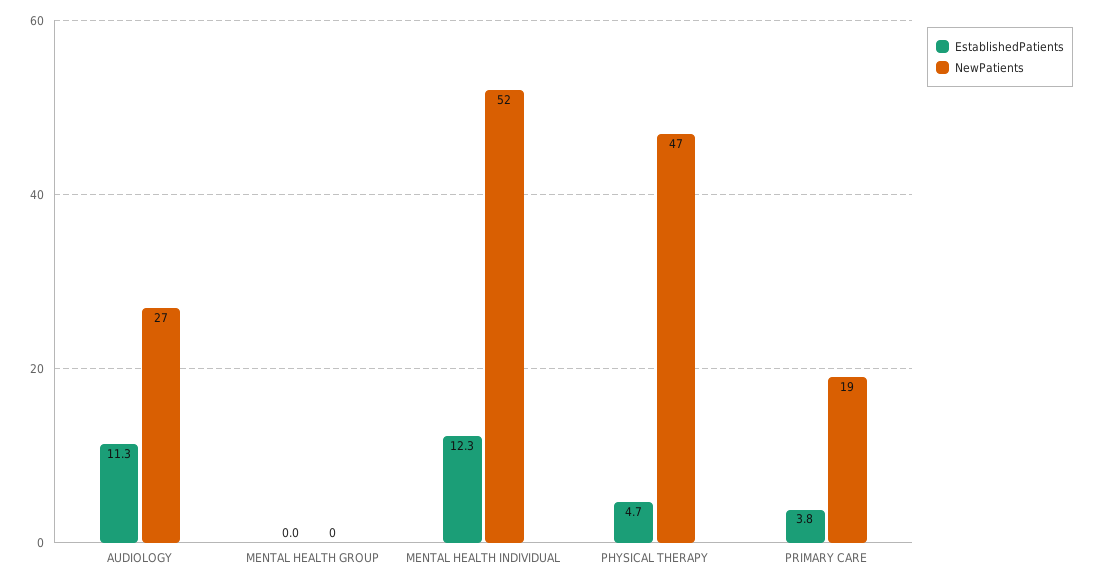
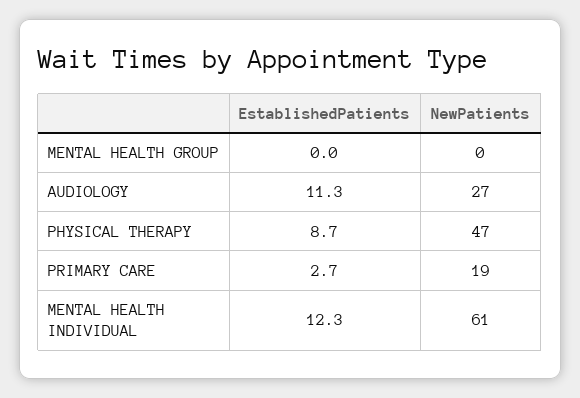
  {
    "EstablishedPatients": {
      "AUDIOLOGY": 11.3,
      "MENTAL HEALTH GROUP": 0,
      "MENTAL HEALTH INDIVIDUAL": 12.3,
-     "PHYSICAL THERAPY": 4.7,
+     "PHYSICAL THERAPY": 8.7,
-     "PRIMARY CARE": 3.8
+     "PRIMARY CARE": 2.7
    },
    "NewPatients": {
      "AUDIOLOGY": 27,
      "MENTAL HEALTH GROUP": 0,
-     "MENTAL HEALTH INDIVIDUAL": 52,
+     "MENTAL HEALTH INDIVIDUAL": 61,
      "PHYSICAL THERAPY": 47,
      "PRIMARY CARE": 19
    }
  }

